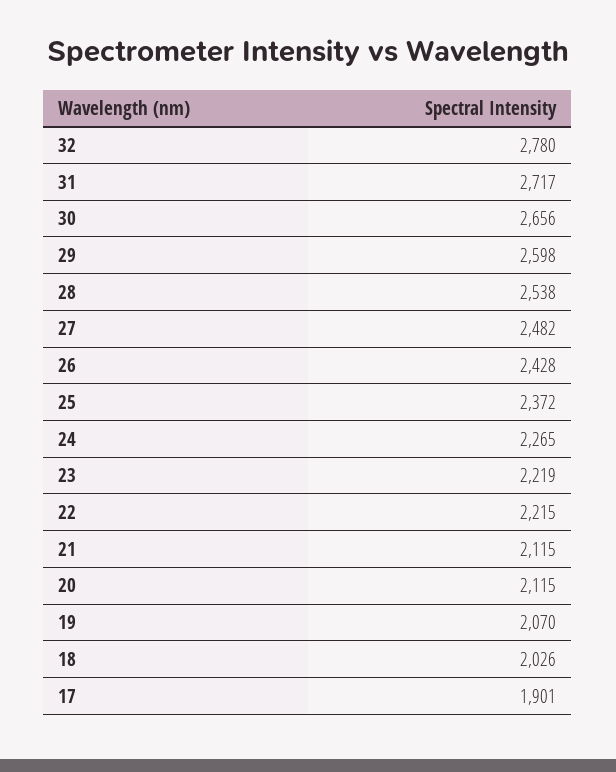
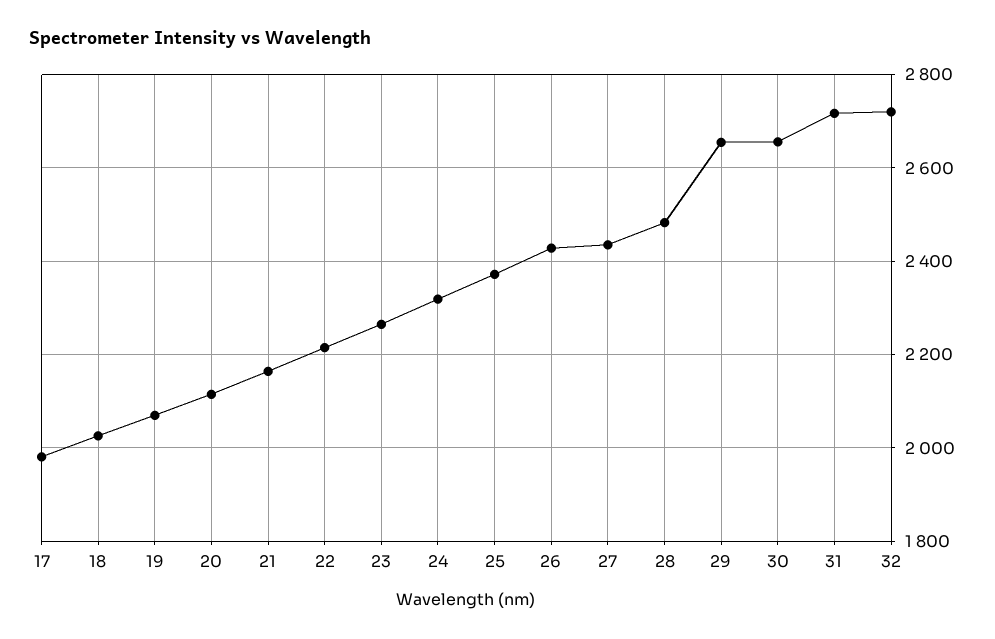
  {
-   "32": 2780,
+   "32": 2720,
    "31": 2717,
    "30": 2656,
-   "29": 2598,
+   "29": 2660,
-   "28": 2538,
+   "28": 2480,
-   "27": 2482,
+   "27": 2440,
    "26": 2428,
    "25": 2372,
-   "24": 2265,
+   "24": 2320,
-   "23": 2219,
+   "23": 2260,
    "22": 2215,
-   "21": 2115,
+   "21": 2160,
    "20": 2115,
    "19": 2070,
    "18": 2026,
-   "17": 1901
+   "17": 1980
  }

